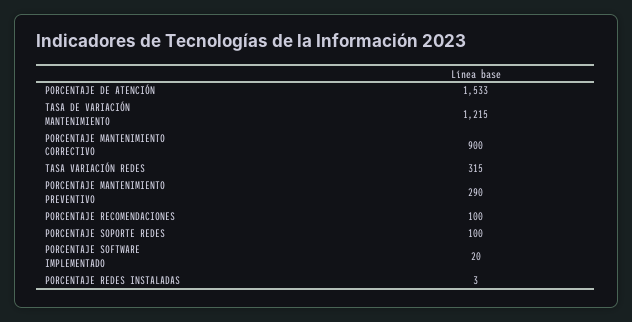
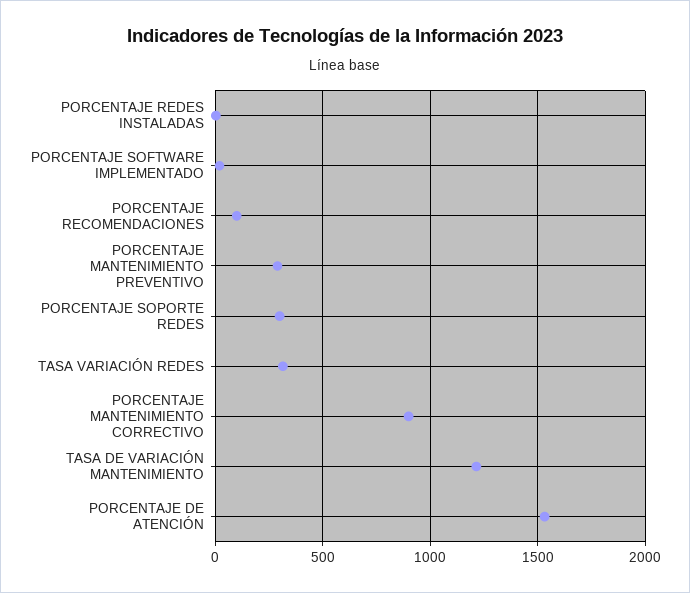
  {
    "PORCENTAJE DE ATENCIÓN": 1533,
    "TASA DE VARIACIÓN MANTENIMIENTO": 1215,
    "PORCENTAJE MANTENIMIENTO CORRECTIVO": 900,
    "TASA VARIACIÓN REDES": 315,
    "PORCENTAJE MANTENIMIENTO PREVENTIVO": 290,
    "PORCENTAJE RECOMENDACIONES": 100,
-   "PORCENTAJE SOPORTE REDES": 100,
+   "PORCENTAJE SOPORTE REDES": 300,
    "PORCENTAJE SOFTWARE IMPLEMENTADO": 20,
    "PORCENTAJE REDES INSTALADAS": 3
  }

